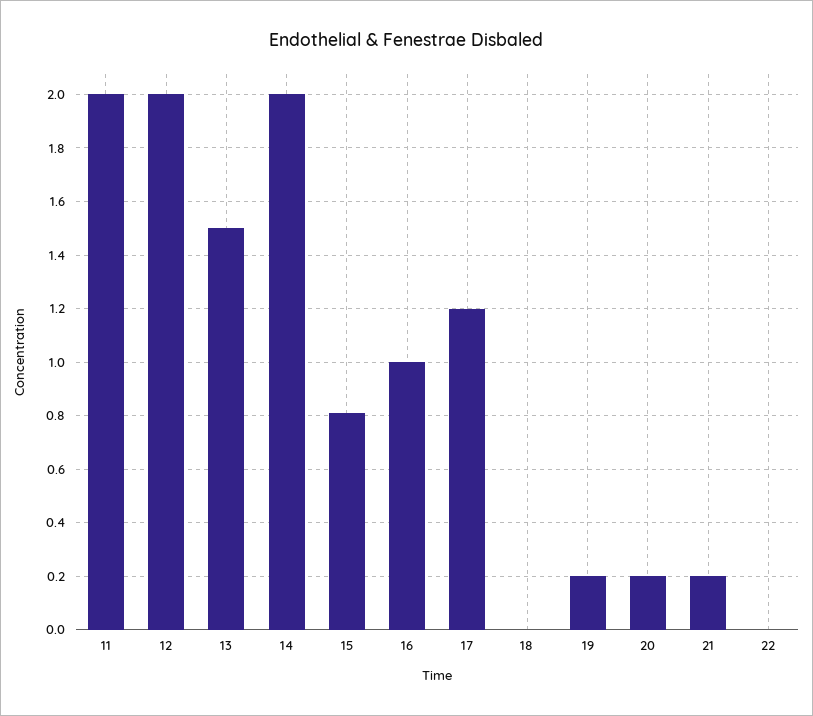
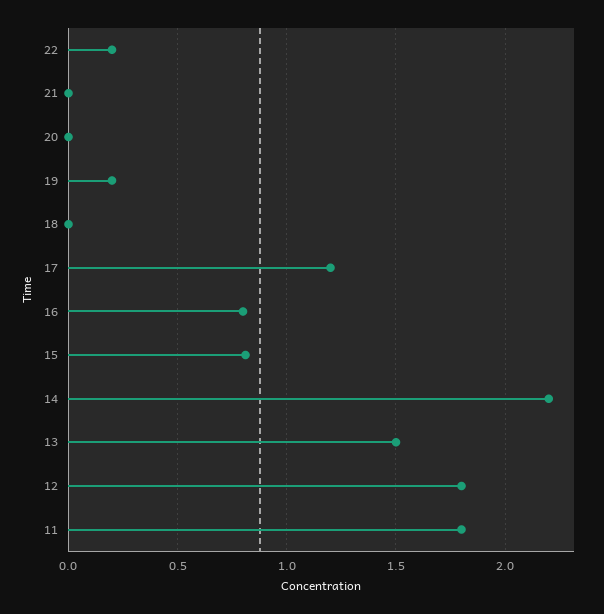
  {
-   "11": 2,
+   "11": 1.8,
-   "12": 2,
+   "12": 1.8,
    "13": 1.5,
-   "14": 2,
+   "14": 2.2,
    "15": 0.8,
-   "16": 1,
+   "16": 0.8,
    "17": 1.2,
    "18": 0,
    "19": 0.2,
-   "20": 0.2,
+   "20": 0,
-   "21": 0.2,
+   "21": 0,
-   "22": 0
+   "22": 0.2
  }

